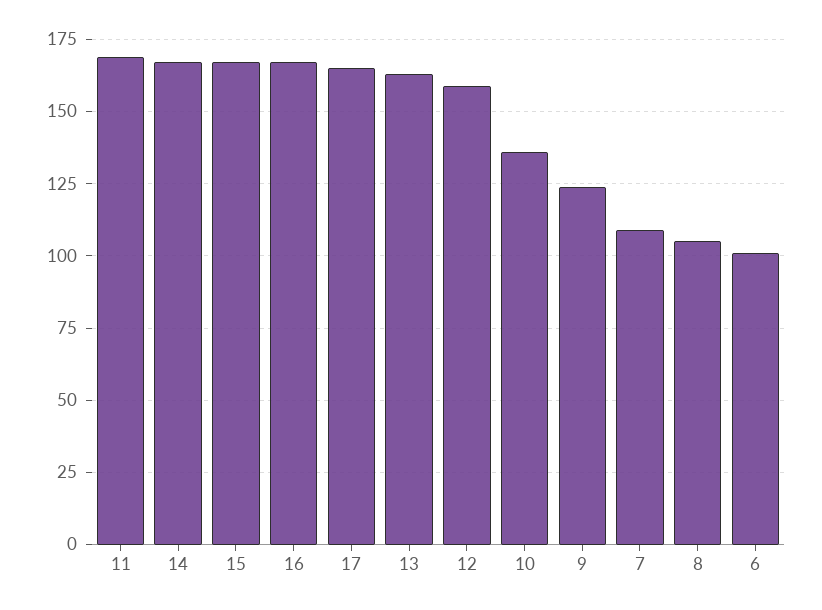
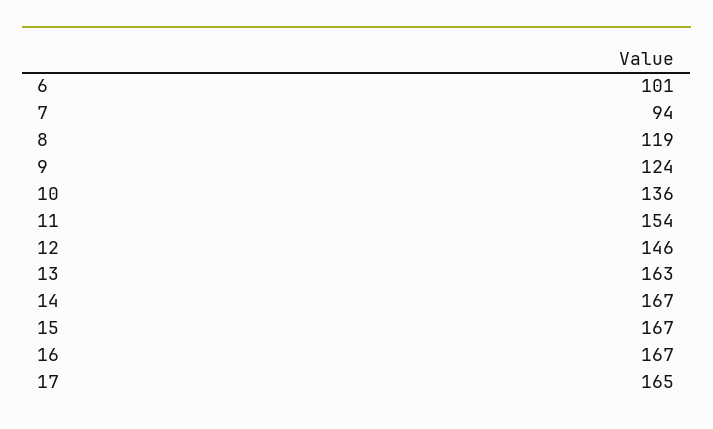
  {
-   "11": 170,
+   "11": 154,
    "14": 167,
    "15": 167,
    "16": 167,
    "17": 165,
    "13": 163,
-   "12": 160,
+   "12": 146,
    "10": 136,
    "9": 124,
-   "7": 110,
+   "7": 94,
-   "8": 105,
+   "8": 119,
    "6": 101
  }

